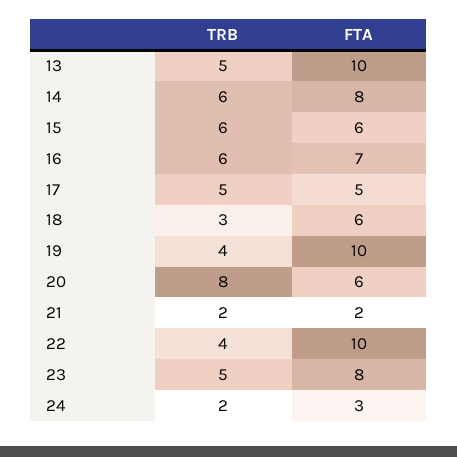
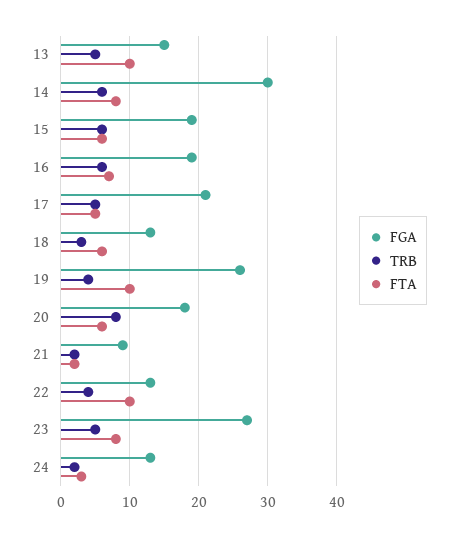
  {
    "TRB": {
      "13": 5,
      "14": 6,
      "15": 6,
      "16": 6,
      "17": 5,
      "18": 3,
      "19": 4,
      "20": 8,
      "21": 2,
      "22": 4,
      "23": 5,
      "24": 2
    },
    "FTA": {
      "13": 10,
      "14": 8,
      "15": 6,
      "16": 7,
      "17": 5,
      "18": 6,
      "19": 10,
      "20": 6,
      "21": 2,
      "22": 10,
      "23": 8,
      "24": 3
-   }
+   },
+   "FGA": {
+     "13": 15,
+     "14": 30,
+     "15": 19,
+     "16": 19,
+     "17": 21,
+     "18": 13,
+     "19": 26,
+     "20": 18,
+     "21": 9,
+     "22": 13,
+     "23": 27,
+     "24": 13
+   }
  }

